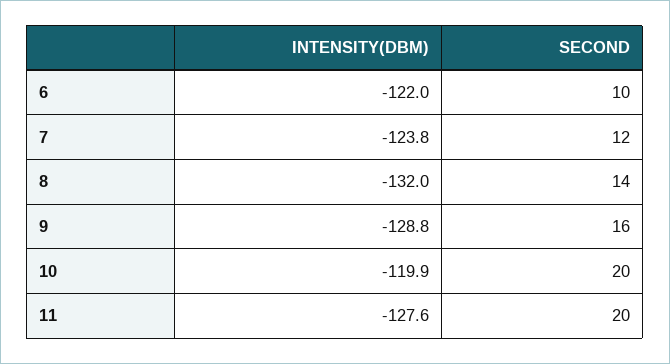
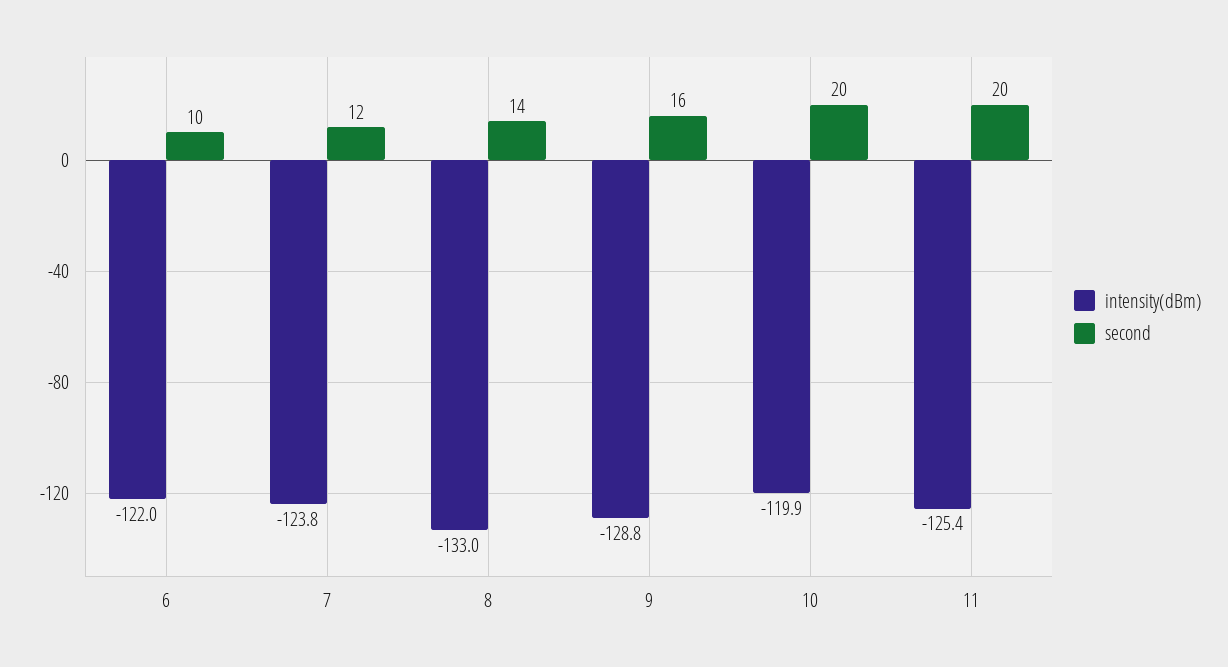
  {
    "INTENSITY(DBM)": {
      "6": -122,
      "7": -123.8,
-     "8": -132,
+     "8": -133,
      "9": -128.8,
      "10": -119.9,
-     "11": -127.6
+     "11": -125.4
    },
    "SECOND": {
      "6": 10,
      "7": 12,
      "8": 14,
      "9": 16,
      "10": 20,
      "11": 20
    }
  }

